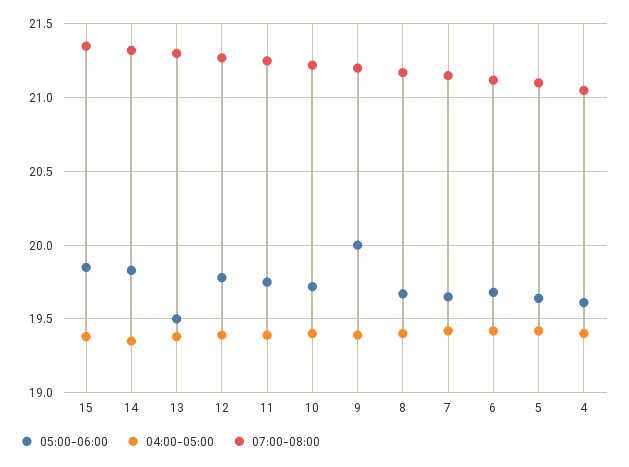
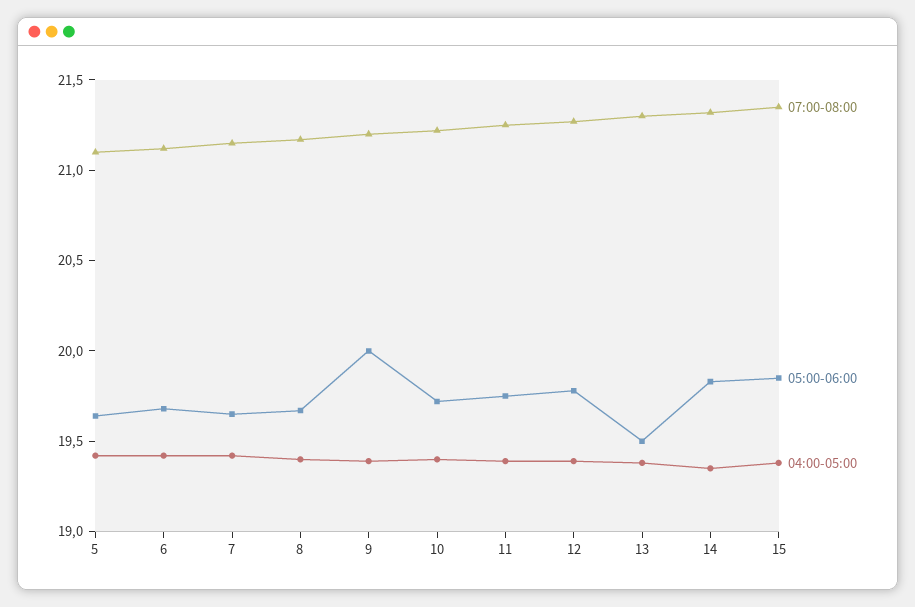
  {
    "05:00-06:00": {
      "15": 19.85,
      "14": 19.85,
      "13": 19.5,
      "12": 19.8,
      "11": 19.75,
      "10": 19.7,
      "9": 20,
      "8": 19.65,
      "7": 19.65,
      "6": 19.7,
-     "5": 19.65,
+     "5": 19.65
-     "4": 19.6
    },
    "04:00-05:00": {
      "15": 19.4,
      "14": 19.35,
      "13": 19.4,
      "12": 19.4,
      "11": 19.4,
      "10": 19.4,
      "9": 19.4,
      "8": 19.4,
      "7": 19.4,
      "6": 19.4,
-     "5": 19.4,
+     "5": 19.4
-     "4": 19.4
    },
    "07:00-08:00": {
      "15": 21.35,
      "14": 21.3,
      "13": 21.3,
      "12": 21.25,
      "11": 21.25,
      "10": 21.2,
      "9": 21.2,
      "8": 21.15,
      "7": 21.15,
      "6": 21.1,
-     "5": 21.1,
+     "5": 21.1
-     "4": 21.05
    }
  }

